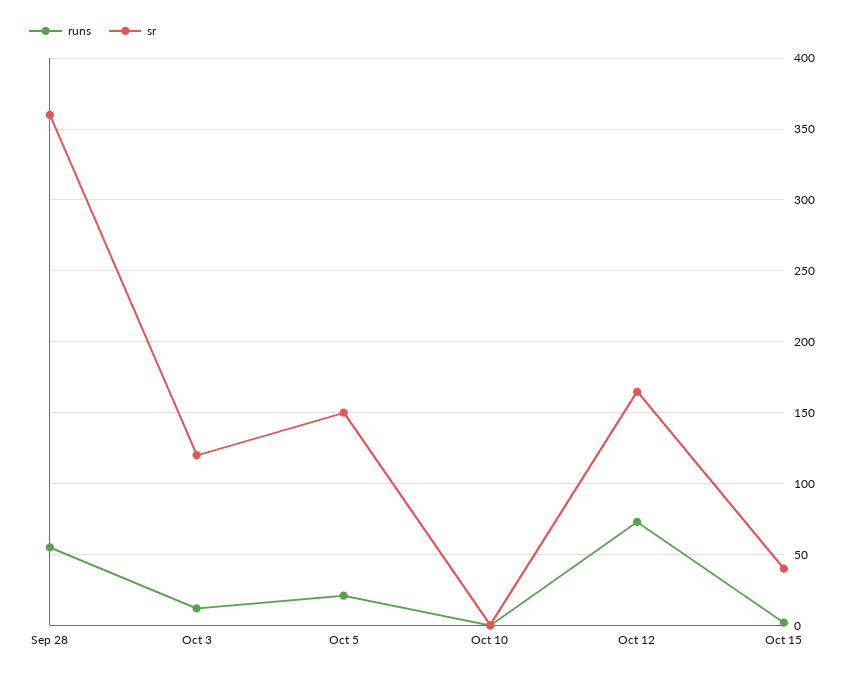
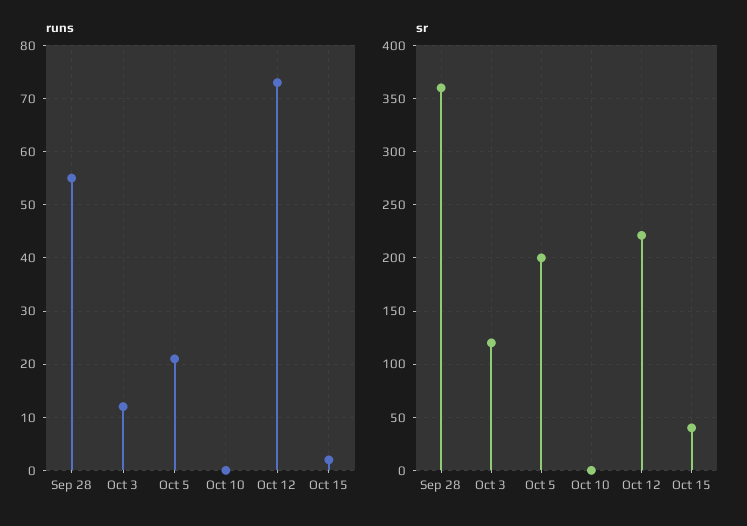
  {
    "runs": {
      "Sep 28": 55,
      "Oct 3": 10,
      "Oct 5": 20,
      "Oct 10": 0,
      "Oct 12": 75,
      "Oct 15": 0
    },
    "sr": {
      "Sep 28": 360,
      "Oct 3": 120,
-     "Oct 5": 150,
+     "Oct 5": 200,
      "Oct 10": 0,
-     "Oct 12": 165,
+     "Oct 12": 220,
      "Oct 15": 40
    }
  }

